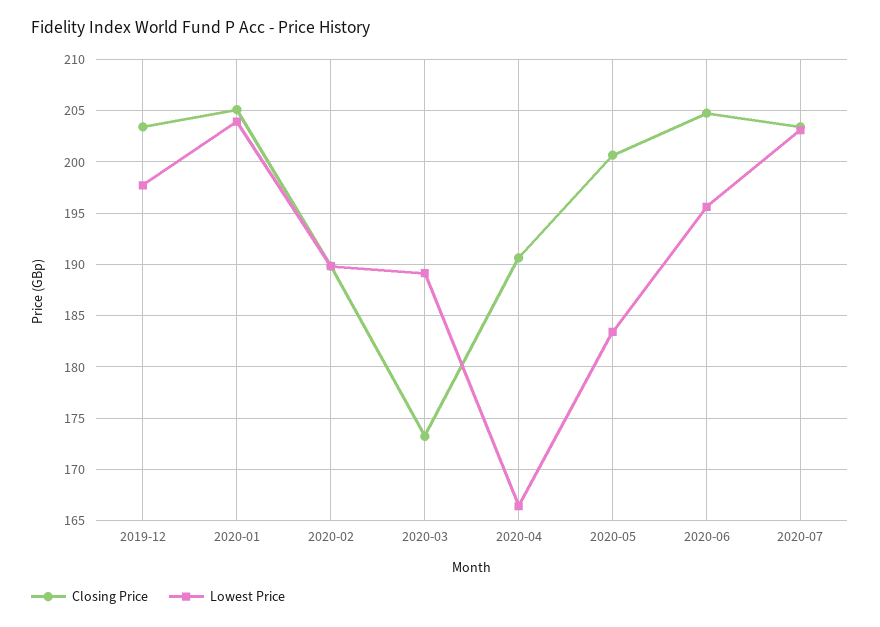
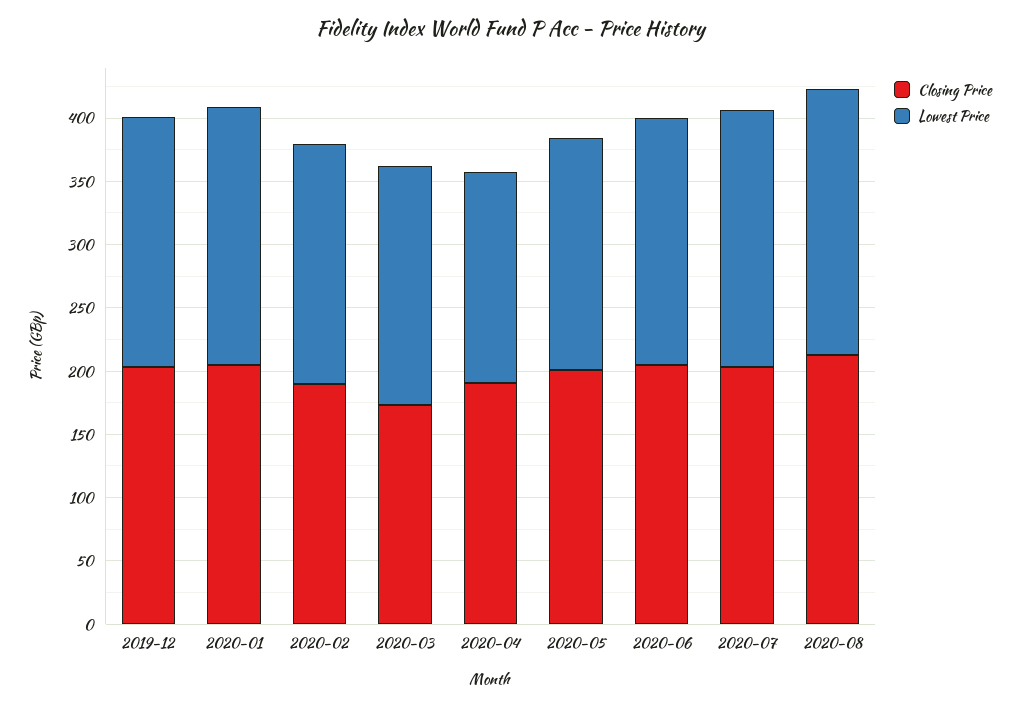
  {
    "Closing Price": {
      "2019-12": 203,
      "2020-01": 205,
      "2020-02": 190,
      "2020-03": 173,
      "2020-04": 191,
      "2020-05": 201,
      "2020-06": 205,
-     "2020-07": 203
+     "2020-07": 203,
+     "2020-08": 210
    },
    "Lowest Price": {
      "2019-12": 198,
      "2020-01": 204,
      "2020-02": 190,
      "2020-03": 189,
      "2020-04": 166,
      "2020-05": 183,
      "2020-06": 196,
-     "2020-07": 203
+     "2020-07": 203,
+     "2020-08": 210
    }
  }

